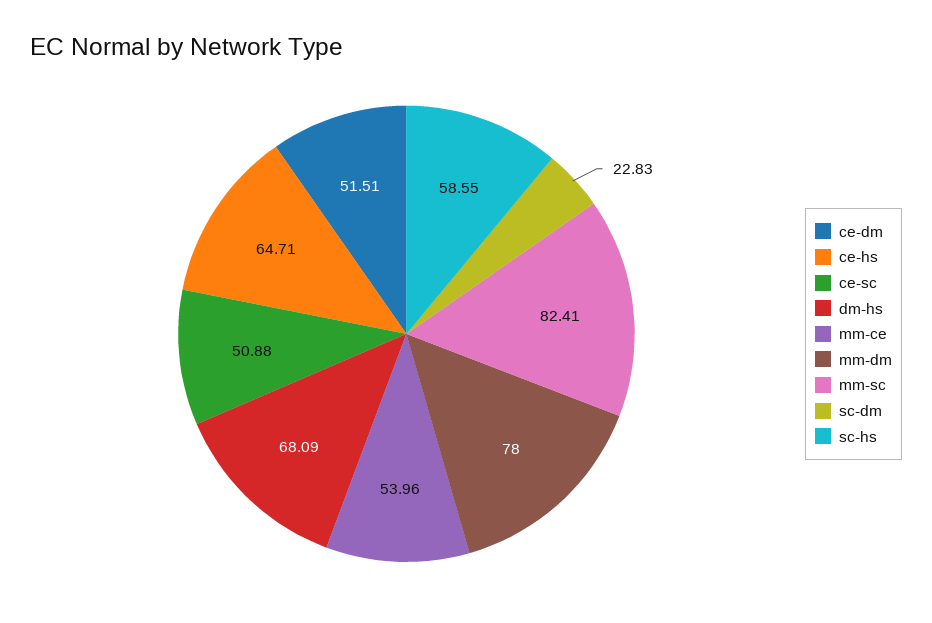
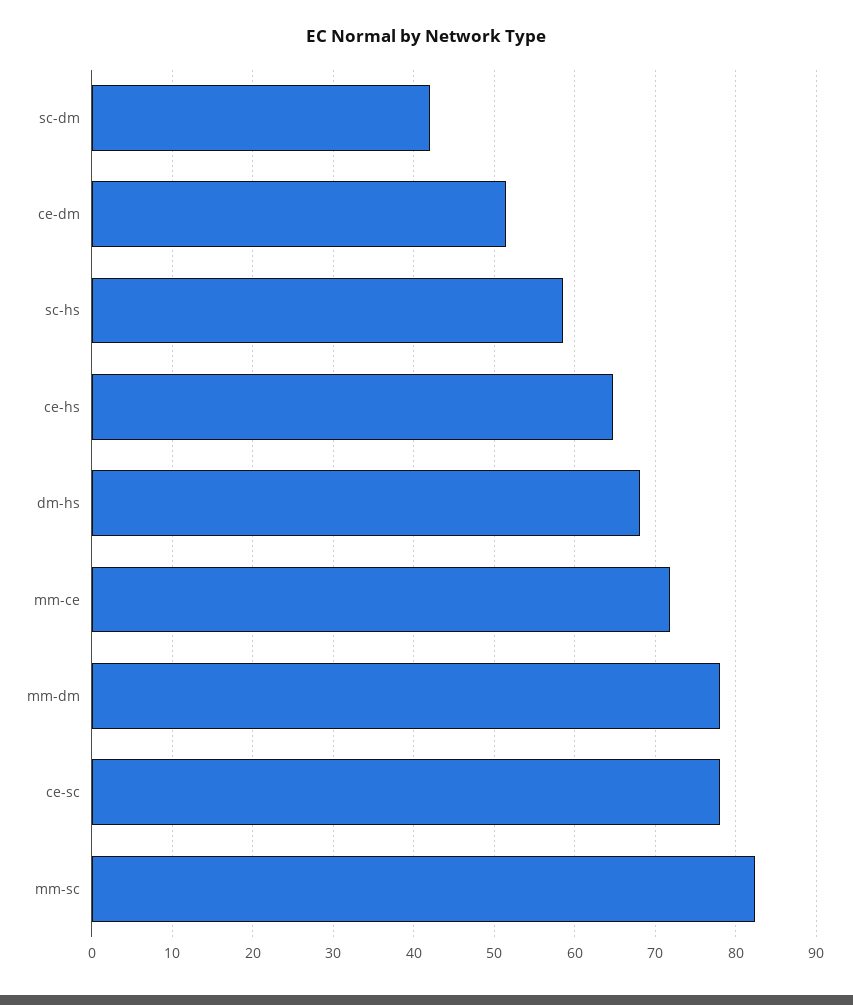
  {
    "ce-dm": 51.51,
    "ce-hs": 64.71,
-   "ce-sc": 50.88,
+   "ce-sc": 78,
    "dm-hs": 68.09,
-   "mm-ce": 53.96,
+   "mm-ce": 72,
    "mm-dm": 78,
    "mm-sc": 82.41,
-   "sc-dm": 22.83,
+   "sc-dm": 42,
    "sc-hs": 58.55
  }

